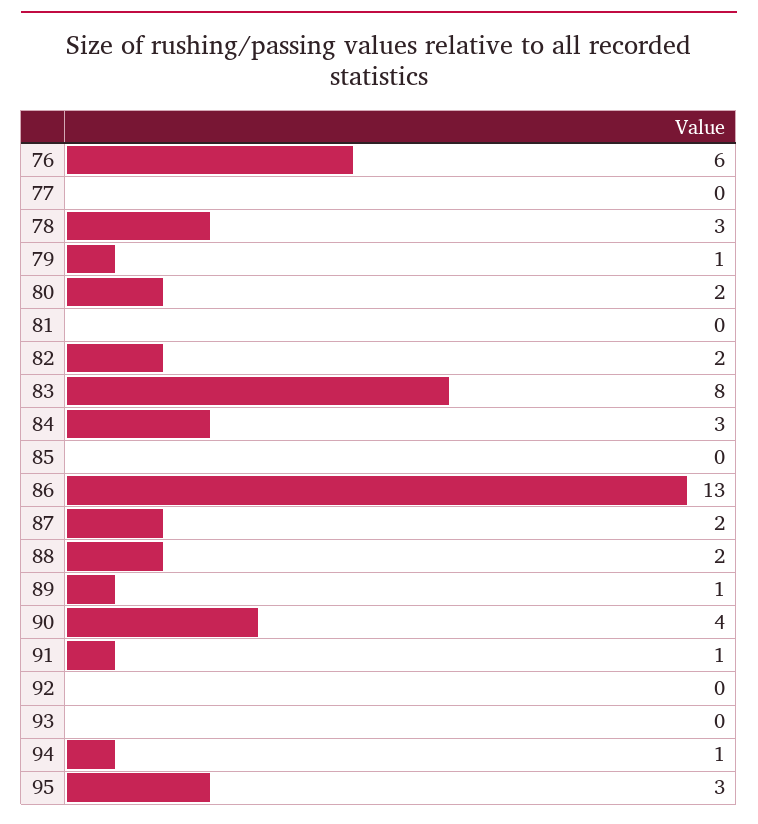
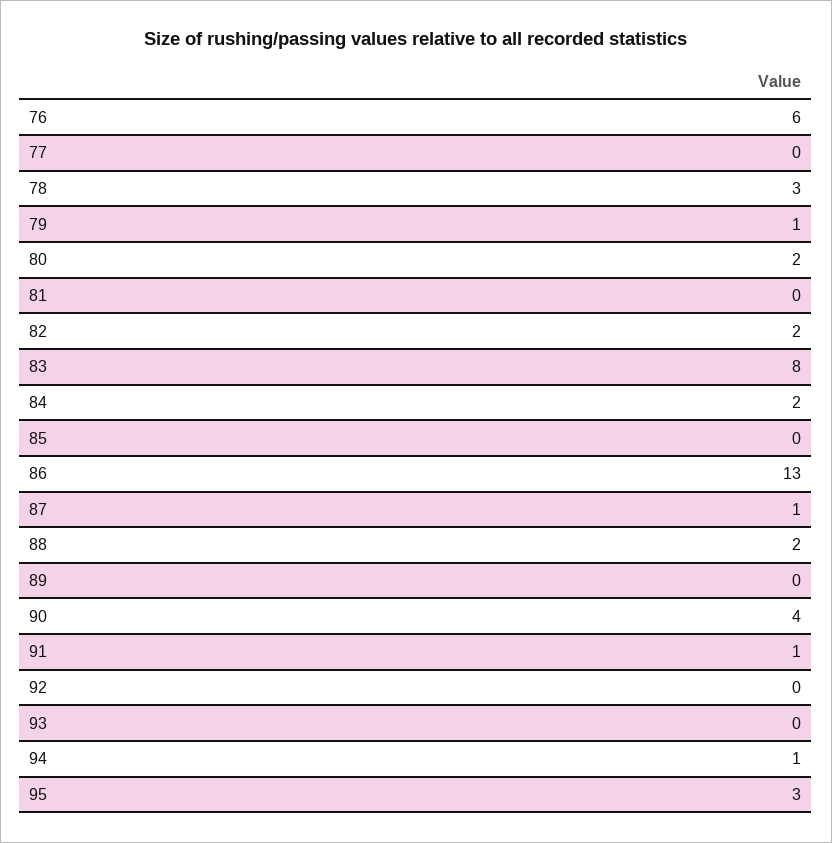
  {
    "76": 6,
    "77": 0,
    "78": 3,
    "79": 1,
    "80": 2,
    "81": 0,
    "82": 2,
    "83": 8,
-   "84": 3,
+   "84": 2,
    "85": 0,
    "86": 13,
-   "87": 2,
+   "87": 1,
    "88": 2,
-   "89": 1,
+   "89": 0,
    "90": 4,
    "91": 1,
    "92": 0,
    "93": 0,
    "94": 1,
    "95": 3
  }

